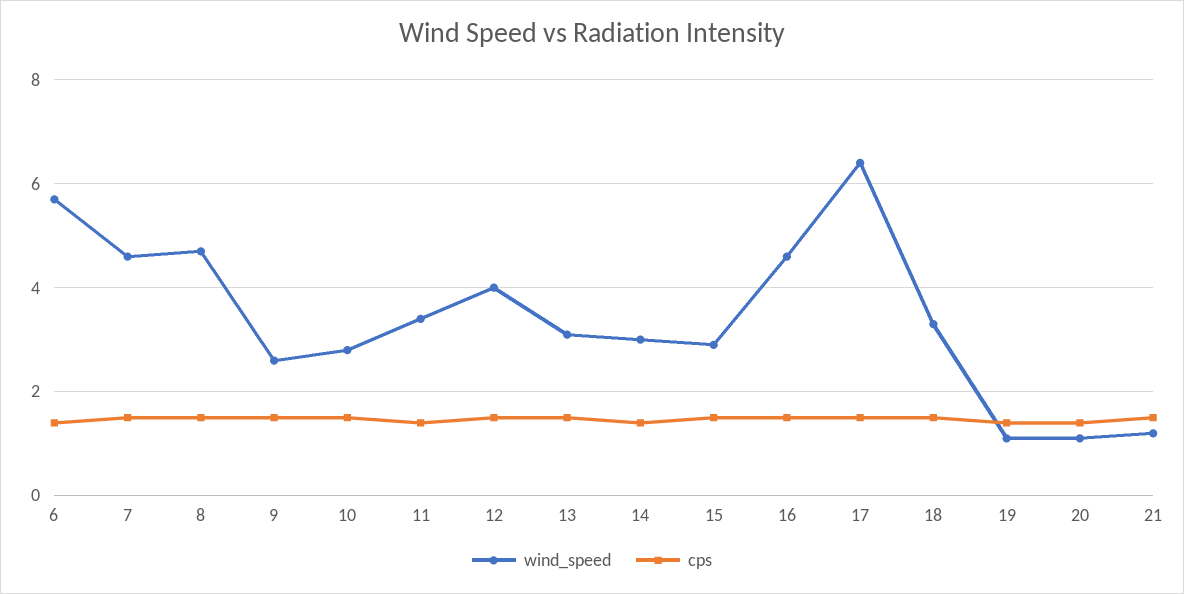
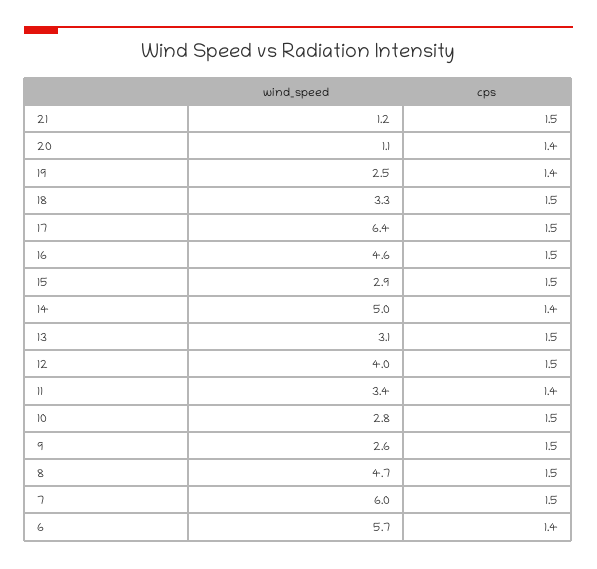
  {
    "wind_speed": {
      "6": 5.7,
-     "7": 4.5,
+     "7": 6,
      "8": 4.7,
      "9": 2.6,
      "10": 2.8,
      "11": 3.4,
      "12": 4,
      "13": 3.1,
-     "14": 3,
+     "14": 5,
      "15": 2.9,
      "16": 4.6,
      "17": 6.4,
      "18": 3.3,
-     "19": 1,
+     "19": 2.5,
      "20": 1.1,
      "21": 1.2
    },
    "cps": {
      "6": 1.4,
      "7": 1.5,
      "8": 1.5,
      "9": 1.5,
      "10": 1.5,
      "11": 1.4,
      "12": 1.5,
      "13": 1.5,
      "14": 1.4,
      "15": 1.5,
      "16": 1.5,
      "17": 1.5,
      "18": 1.5,
      "19": 1.4,
      "20": 1.4,
      "21": 1.5
    }
  }

